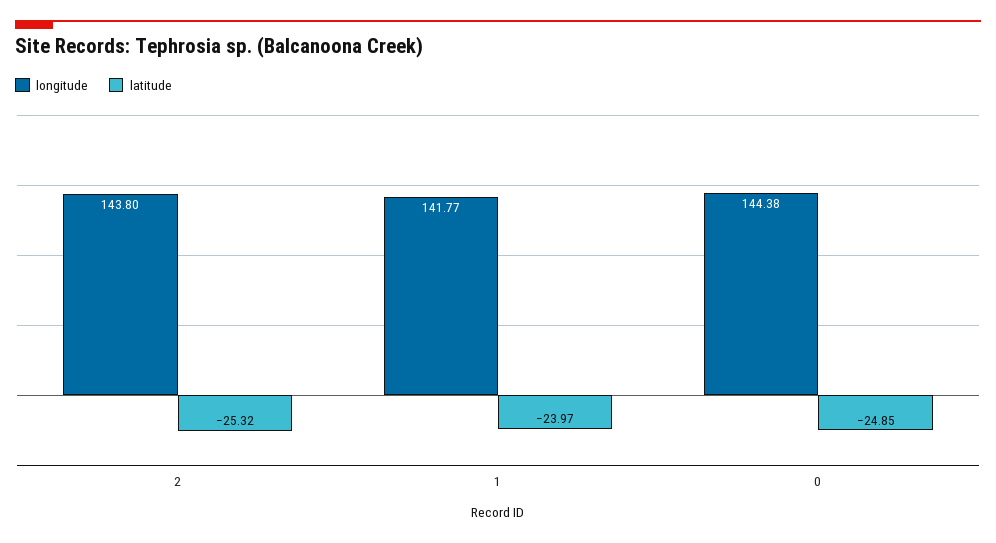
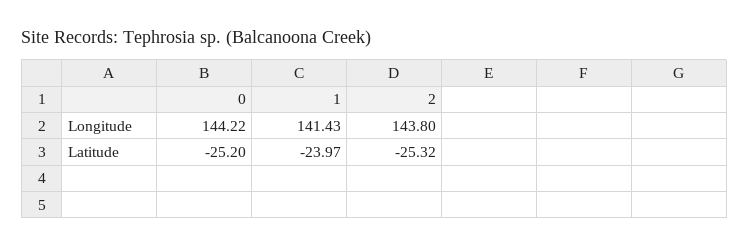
  {
    "longitude": {
      "2": 143.8,
-     "1": 141.77,
+     "1": 141.43,
-     "0": 144.38
+     "0": 144.22
    },
    "latitude": {
      "2": -25.32,
      "1": -23.97,
-     "0": -24.85
+     "0": -25.2
    }
  }

